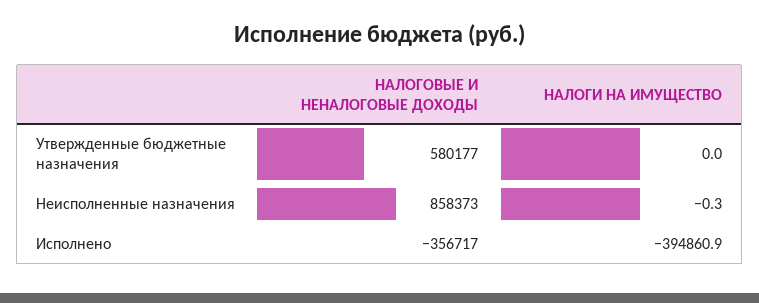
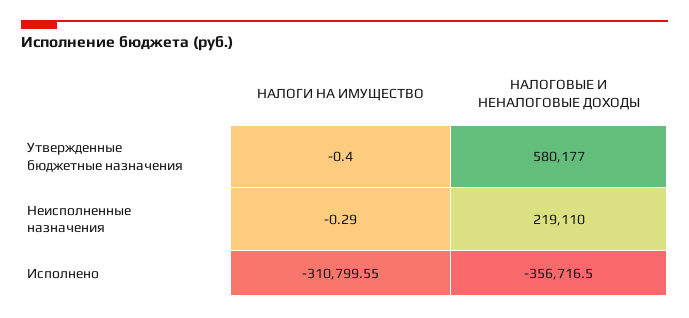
  {
    "НАЛОГОВЫЕ И НЕНАЛОГОВЫЕ ДОХОДЫ": {
      "Утвержденные бюджетные назначения": 580177,
-     "Неисполненные назначения": 858373,
+     "Неисполненные назначения": 219110,
      "Исполнено": -356716.5
    },
    "НАЛОГИ НА ИМУЩЕСТВО": {
-     "Утвержденные бюджетные назначения": 0,
+     "Утвержденные бюджетные назначения": -0.4,
      "Неисполненные назначения": -0.29,
-     "Исполнено": -394860.9
+     "Исполнено": -310799.55
    }
  }

